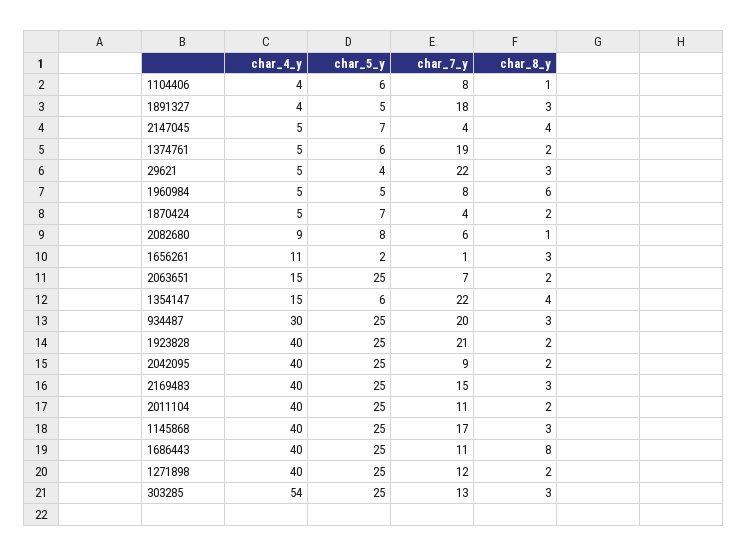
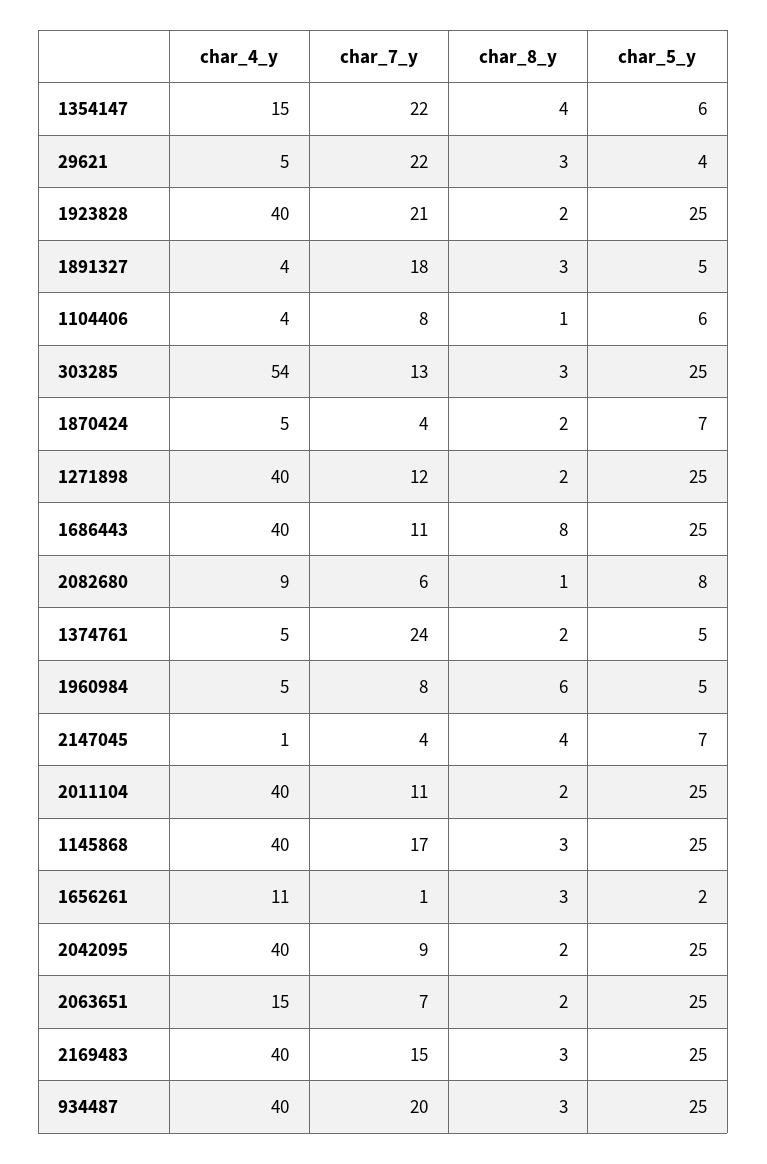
  {
    "char_4_y": {
      "1104406": 4,
      "1891327": 4,
-     "2147045": 5,
+     "2147045": 1,
      "1374761": 5,
      "29621": 5,
      "1960984": 5,
      "1870424": 5,
      "2082680": 9,
      "1656261": 11,
      "2063651": 15,
      "1354147": 15,
-     "934487": 30,
+     "934487": 40,
      "1923828": 40,
      "2042095": 40,
      "2169483": 40,
      "2011104": 40,
      "1145868": 40,
      "1686443": 40,
      "1271898": 40,
      "303285": 54
    },
    "char_5_y": {
      "1104406": 6,
      "1891327": 5,
      "2147045": 7,
-     "1374761": 6,
+     "1374761": 5,
      "29621": 4,
      "1960984": 5,
      "1870424": 7,
      "2082680": 8,
      "1656261": 2,
      "2063651": 25,
      "1354147": 6,
      "934487": 25,
      "1923828": 25,
      "2042095": 25,
      "2169483": 25,
      "2011104": 25,
      "1145868": 25,
      "1686443": 25,
      "1271898": 25,
      "303285": 25
    },
    "char_7_y": {
      "1104406": 8,
      "1891327": 18,
      "2147045": 4,
-     "1374761": 19,
+     "1374761": 24,
      "29621": 22,
      "1960984": 8,
      "1870424": 4,
      "2082680": 6,
      "1656261": 1,
      "2063651": 7,
      "1354147": 22,
      "934487": 20,
      "1923828": 21,
      "2042095": 9,
      "2169483": 15,
      "2011104": 11,
      "1145868": 17,
      "1686443": 11,
      "1271898": 12,
      "303285": 13
    },
    "char_8_y": {
      "1104406": 1,
      "1891327": 3,
      "2147045": 4,
      "1374761": 2,
      "29621": 3,
      "1960984": 6,
      "1870424": 2,
      "2082680": 1,
      "1656261": 3,
      "2063651": 2,
      "1354147": 4,
      "934487": 3,
      "1923828": 2,
      "2042095": 2,
      "2169483": 3,
      "2011104": 2,
      "1145868": 3,
      "1686443": 8,
      "1271898": 2,
      "303285": 3
    }
  }

